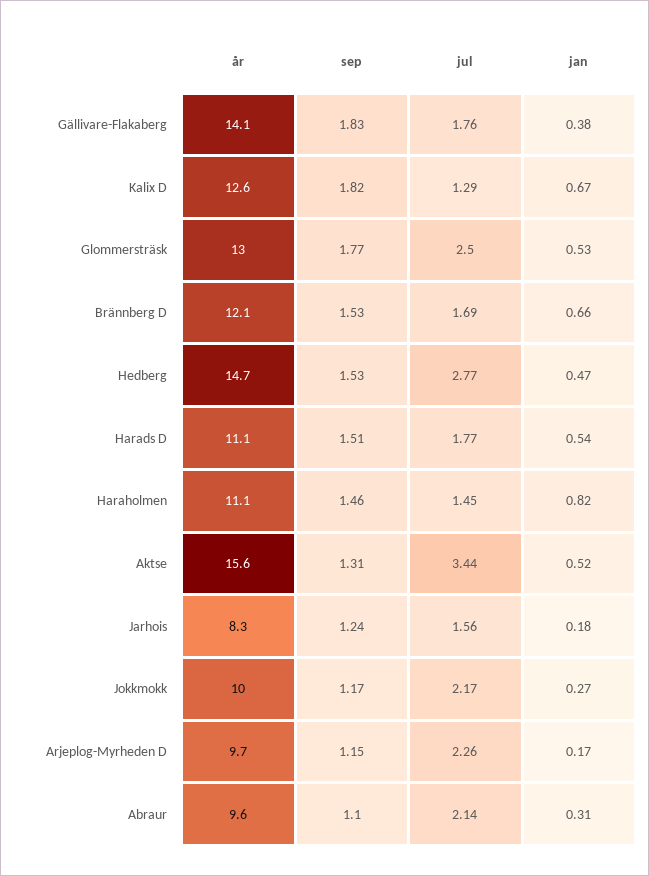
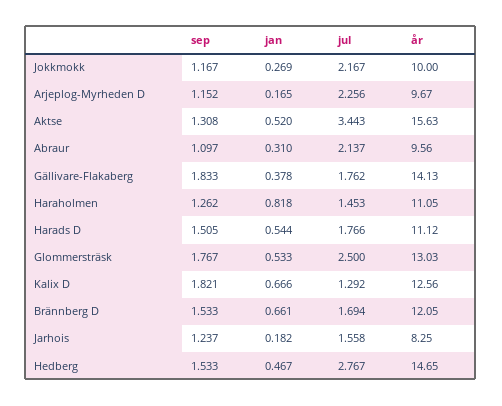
  {
    "år": {
      "Gällivare-Flakaberg": 14.13,
      "Kalix D": 12.56,
      "Glommersträsk": 13.03,
      "Brännberg D": 12.05,
      "Hedberg": 14.65,
      "Harads D": 11.12,
      "Haraholmen": 11.05,
      "Aktse": 15.63,
      "Jarhois": 8.25,
      "Jokkmokk": 10,
      "Arjeplog-Myrheden D": 9.67,
      "Abraur": 9.56
    },
    "sep": {
      "Gällivare-Flakaberg": 1.833,
      "Kalix D": 1.821,
      "Glommersträsk": 1.767,
      "Brännberg D": 1.533,
      "Hedberg": 1.533,
      "Harads D": 1.505,
-     "Haraholmen": 1.46,
+     "Haraholmen": 1.262,
      "Aktse": 1.308,
      "Jarhois": 1.237,
      "Jokkmokk": 1.167,
      "Arjeplog-Myrheden D": 1.152,
      "Abraur": 1.097
    },
    "jul": {
      "Gällivare-Flakaberg": 1.762,
      "Kalix D": 1.292,
      "Glommersträsk": 2.5,
      "Brännberg D": 1.694,
      "Hedberg": 2.767,
      "Harads D": 1.766,
      "Haraholmen": 1.453,
      "Aktse": 3.443,
      "Jarhois": 1.558,
      "Jokkmokk": 2.167,
      "Arjeplog-Myrheden D": 2.256,
      "Abraur": 2.137
    },
    "jan": {
      "Gällivare-Flakaberg": 0.378,
      "Kalix D": 0.666,
      "Glommersträsk": 0.533,
      "Brännberg D": 0.661,
      "Hedberg": 0.467,
      "Harads D": 0.544,
      "Haraholmen": 0.818,
      "Aktse": 0.52,
      "Jarhois": 0.182,
      "Jokkmokk": 0.269,
      "Arjeplog-Myrheden D": 0.165,
      "Abraur": 0.31
    }
  }

